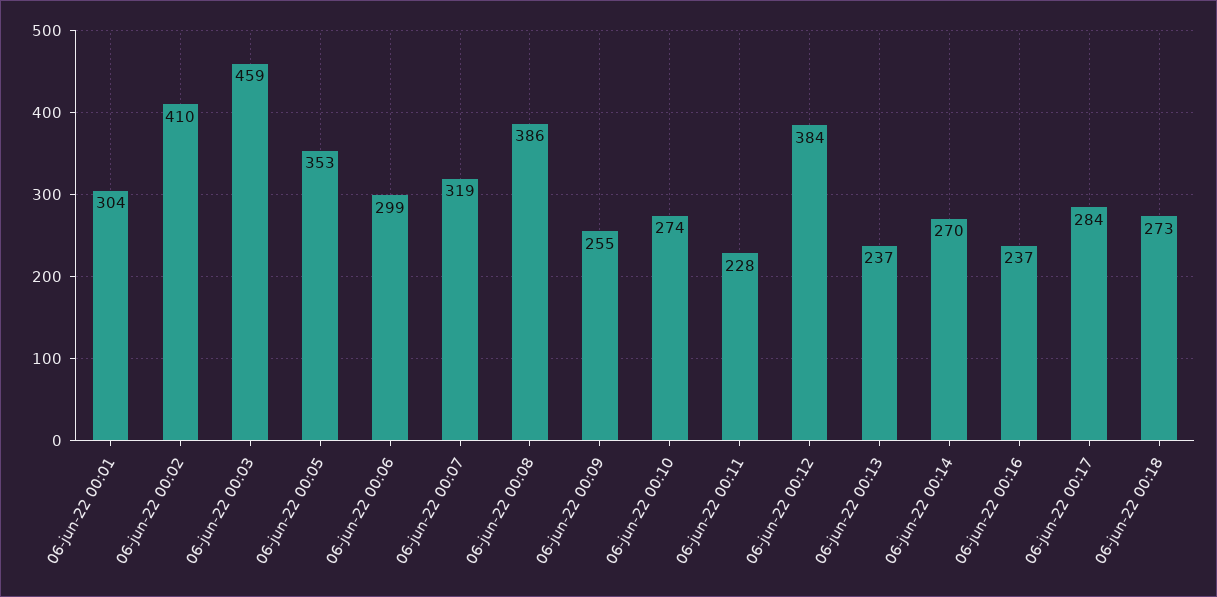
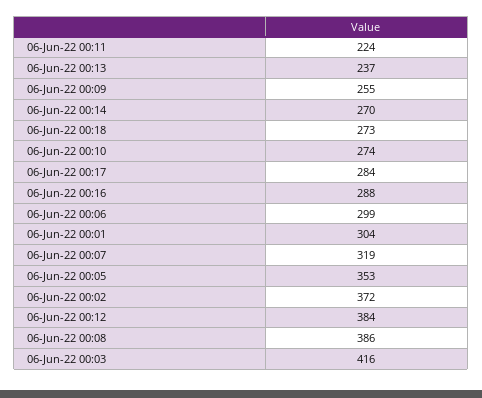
  {
    "06-jun-22 00:01": 304,
-   "06-jun-22 00:02": 410,
+   "06-jun-22 00:02": 372,
-   "06-jun-22 00:03": 459,
+   "06-jun-22 00:03": 416,
    "06-jun-22 00:05": 353,
    "06-jun-22 00:06": 299,
    "06-jun-22 00:07": 319,
    "06-jun-22 00:08": 386,
    "06-jun-22 00:09": 255,
    "06-jun-22 00:10": 274,
-   "06-jun-22 00:11": 228,
+   "06-jun-22 00:11": 224,
    "06-jun-22 00:12": 384,
    "06-jun-22 00:13": 237,
    "06-jun-22 00:14": 270,
-   "06-jun-22 00:16": 237,
+   "06-jun-22 00:16": 288,
    "06-jun-22 00:17": 284,
    "06-jun-22 00:18": 273
  }

